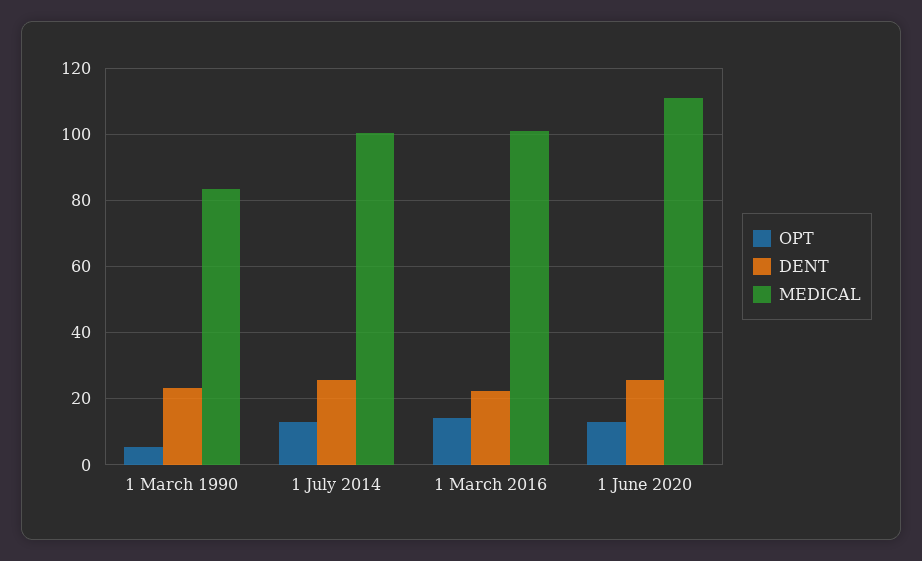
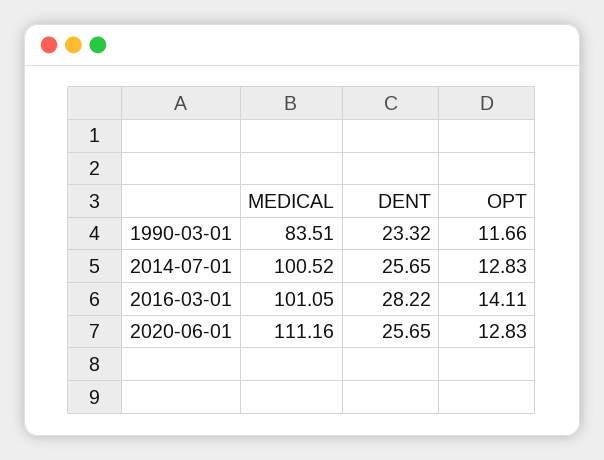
  {
    "OPT": {
-     "1 March 1990": 6,
+     "1 March 1990": 11.66,
      "1 July 2014": 12.83,
      "1 March 2016": 14.11,
      "1 June 2020": 12.83
    },
    "DENT": {
      "1 March 1990": 23.32,
      "1 July 2014": 25.65,
-     "1 March 2016": 22,
+     "1 March 2016": 28.22,
      "1 June 2020": 25.65
    },
    "MEDICAL": {
      "1 March 1990": 83.51,
      "1 July 2014": 100.52,
      "1 March 2016": 101.05,
      "1 June 2020": 111.16
    }
  }

